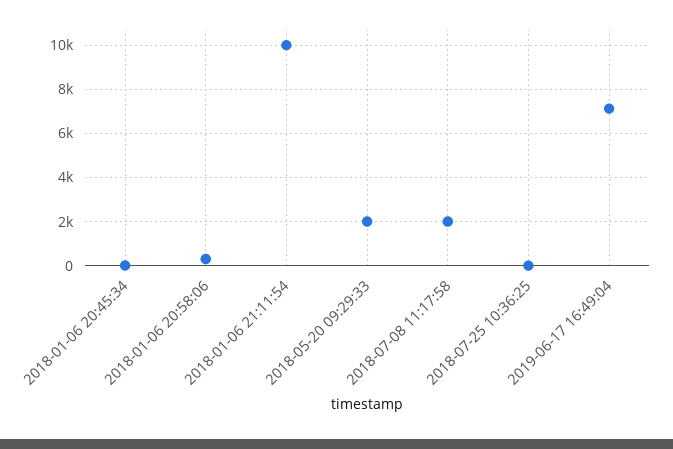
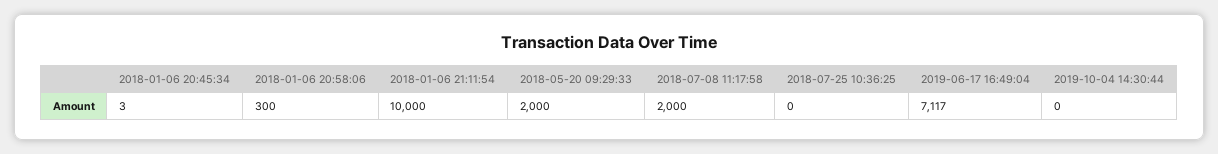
  {
    "2018-01-06 20:45:34": 3,
    "2018-01-06 20:58:06": 300,
    "2018-01-06 21:11:54": 10000,
    "2018-05-20 09:29:33": 2000,
    "2018-07-08 11:17:58": 2000,
    "2018-07-25 10:36:25": 0,
-   "2019-06-17 16:49:04": 7117
+   "2019-06-17 16:49:04": 7117,
+   "2019-10-04 14:30:44": 0
  }

